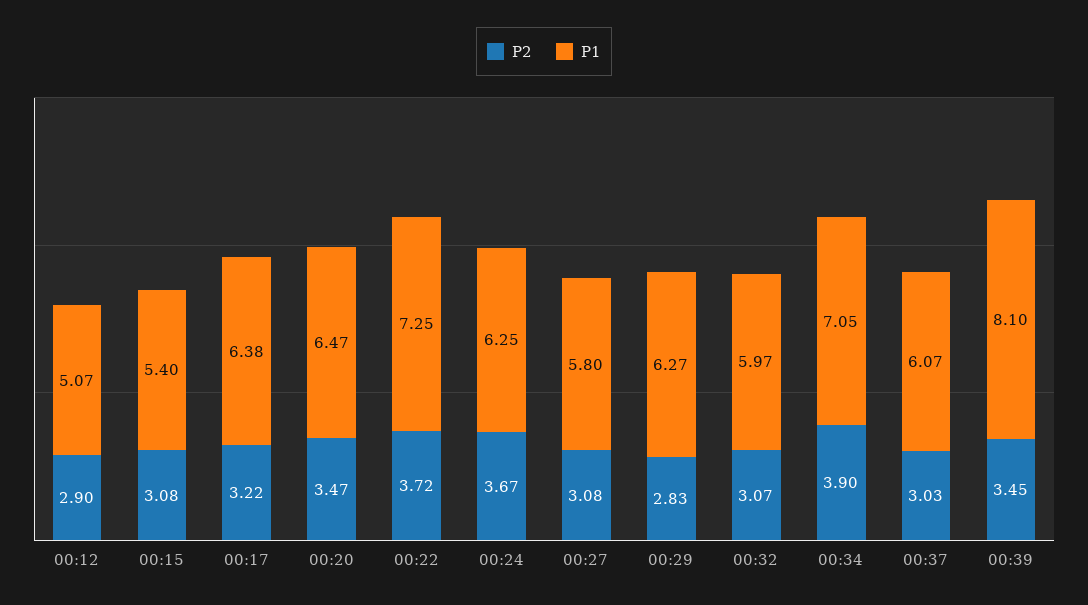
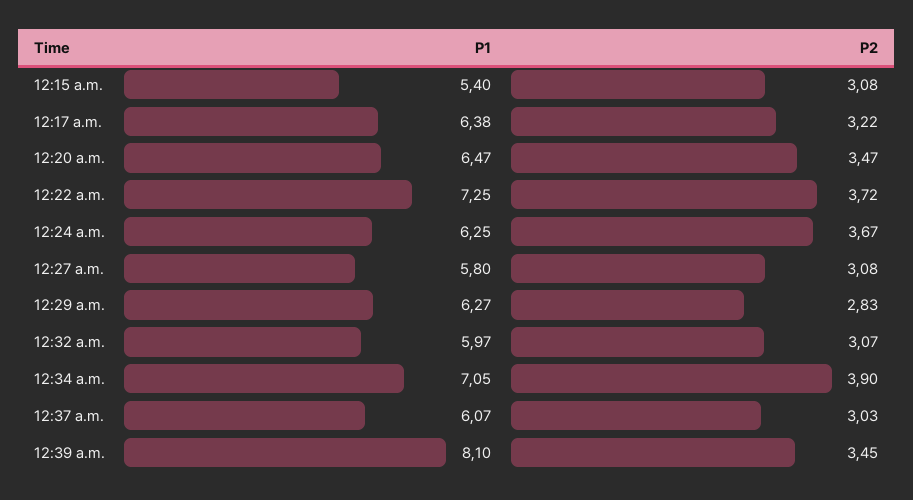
  {
    "P2": {
-     "00:12": 2.9,
      "00:15": 3.08,
      "00:17": 3.22,
      "00:20": 3.47,
      "00:22": 3.72,
      "00:24": 3.67,
      "00:27": 3.08,
      "00:29": 2.83,
      "00:32": 3.07,
      "00:34": 3.9,
      "00:37": 3.03,
      "00:39": 3.45
    },
    "P1": {
-     "00:12": 5.07,
      "00:15": 5.4,
      "00:17": 6.38,
      "00:20": 6.47,
      "00:22": 7.25,
      "00:24": 6.25,
      "00:27": 5.8,
      "00:29": 6.27,
      "00:32": 5.97,
      "00:34": 7.05,
      "00:37": 6.07,
      "00:39": 8.1
    }
  }

